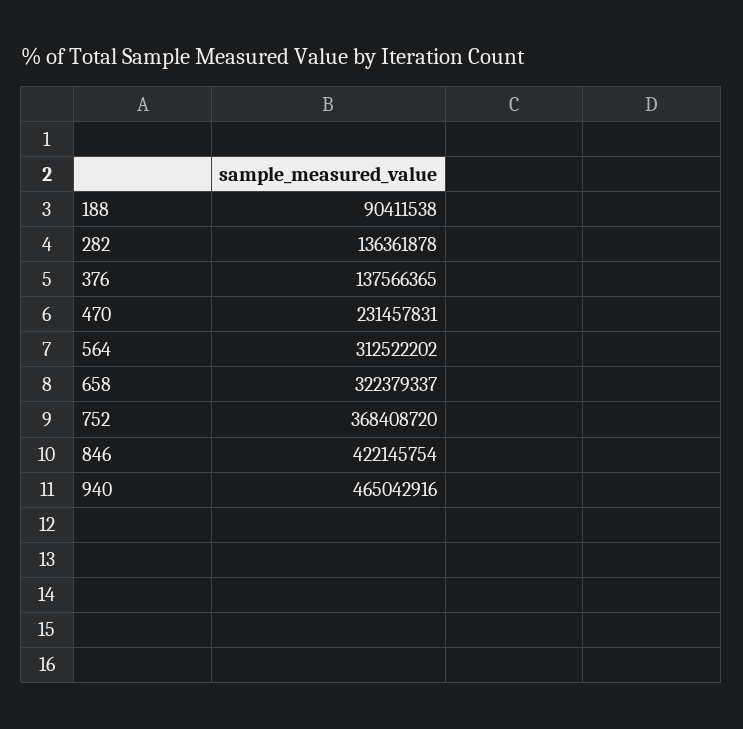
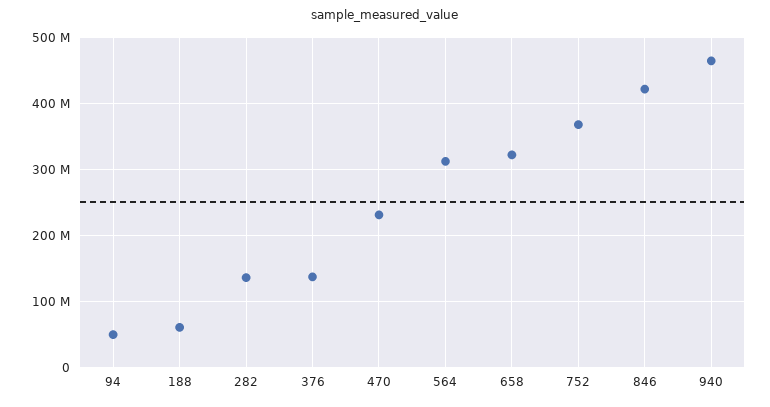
  {
-   "188": 90411538,
+   "188": 60000000,
    "282": 136361878,
    "376": 137566365,
    "470": 231457831,
    "564": 312522202,
    "658": 322379337,
    "752": 368408720,
    "846": 422145754,
-   "940": 465042916
+   "940": 465042916,
+   "94": 50000000
  }

